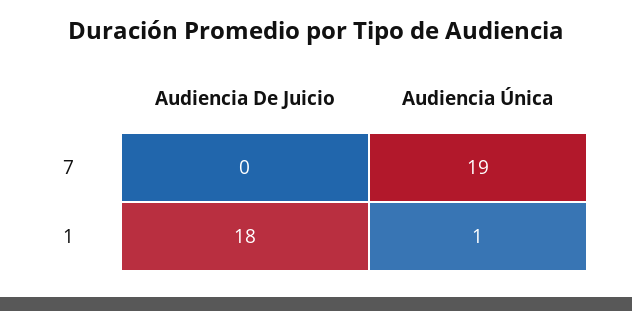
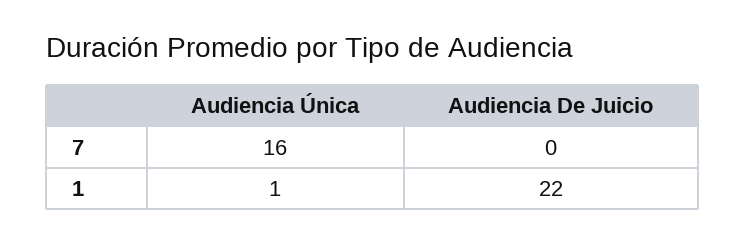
  {
    "Audiencia De Juicio": {
      "7": 0,
-     "1": 18
+     "1": 22
    },
    "Audiencia Única": {
-     "7": 19,
+     "7": 16,
      "1": 1
    }
  }

